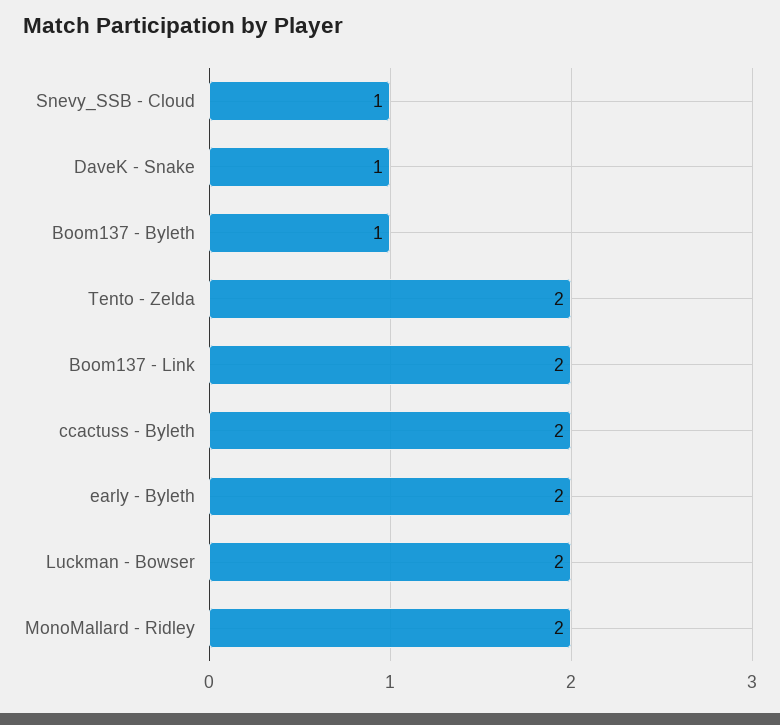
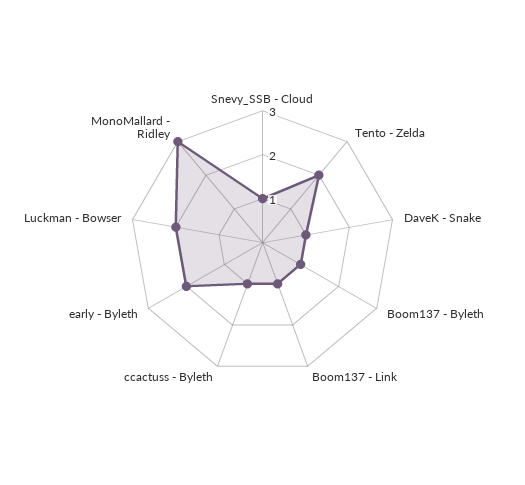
  {
    "Snevy_SSB - Cloud": 1,
    "DaveK - Snake": 1,
    "Boom137 - Byleth": 1,
    "Tento - Zelda": 2,
-   "Boom137 - Link": 2,
+   "Boom137 - Link": 1,
-   "ccactuss - Byleth": 2,
+   "ccactuss - Byleth": 1,
    "early - Byleth": 2,
    "Luckman - Bowser": 2,
-   "MonoMallard - Ridley": 2
+   "MonoMallard - Ridley": 3
  }

